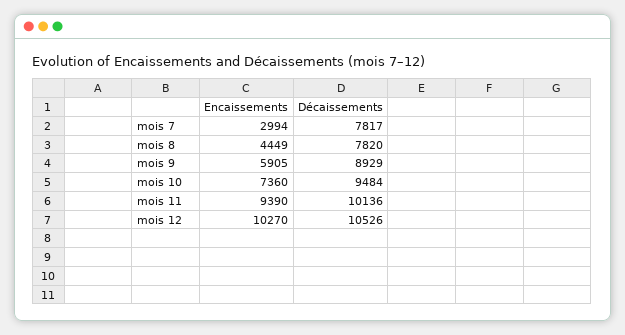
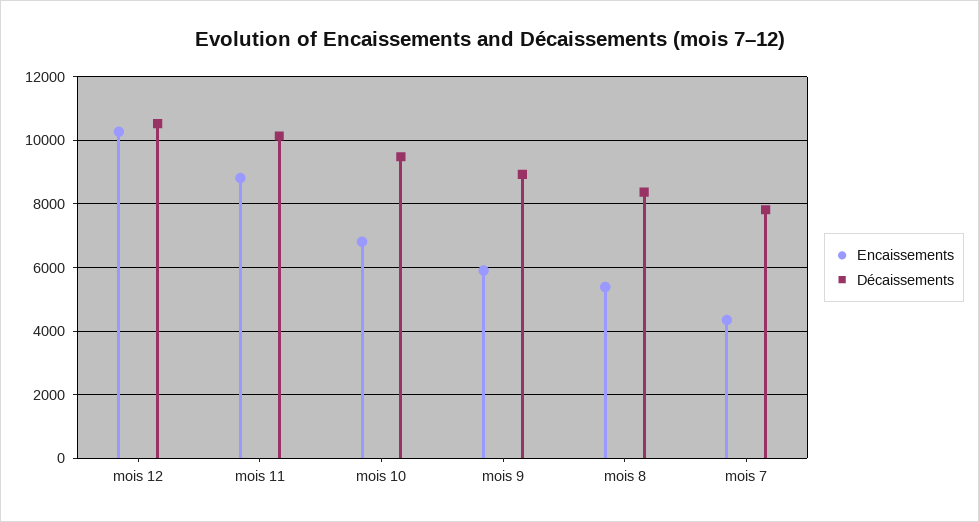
  {
    "Encaissements": {
-     "mois 7": 2994,
+     "mois 7": 4400,
-     "mois 8": 4449,
+     "mois 8": 5400,
      "mois 9": 5905,
-     "mois 10": 7360,
+     "mois 10": 6800,
-     "mois 11": 9390,
+     "mois 11": 8800,
      "mois 12": 10270
    },
    "Décaissements": {
      "mois 7": 7817,
-     "mois 8": 7820,
+     "mois 8": 8400,
      "mois 9": 8929,
      "mois 10": 9484,
      "mois 11": 10136,
      "mois 12": 10526
    }
  }

